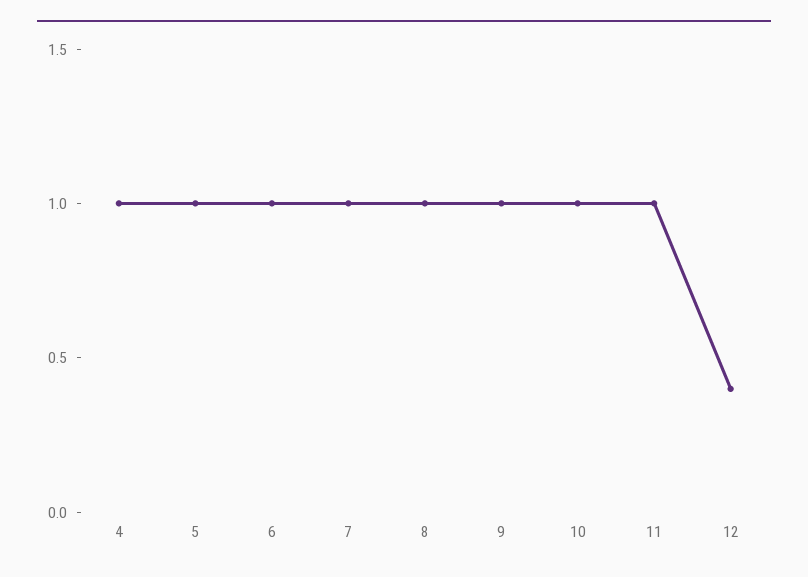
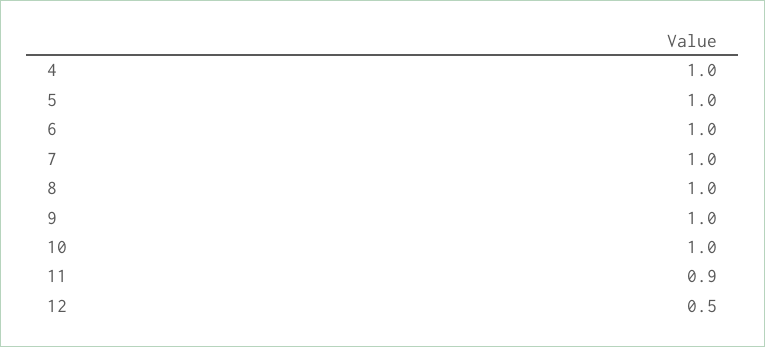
  {
    "4": 1,
    "5": 1,
    "6": 1,
    "7": 1,
    "8": 1,
    "9": 1,
    "10": 1,
-   "11": 1,
+   "11": 0.9,
-   "12": 0.4
+   "12": 0.5
  }

